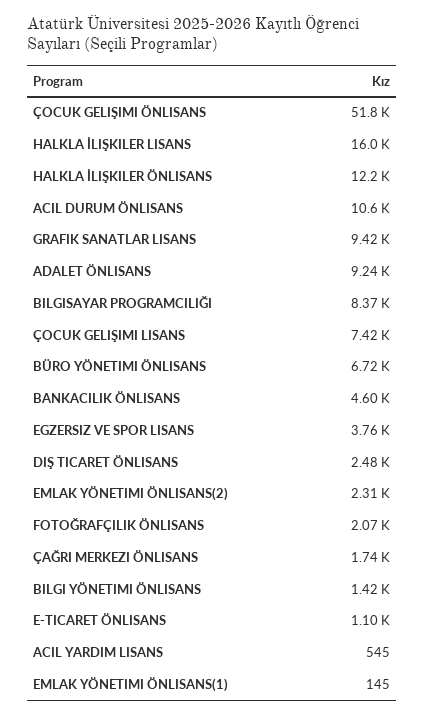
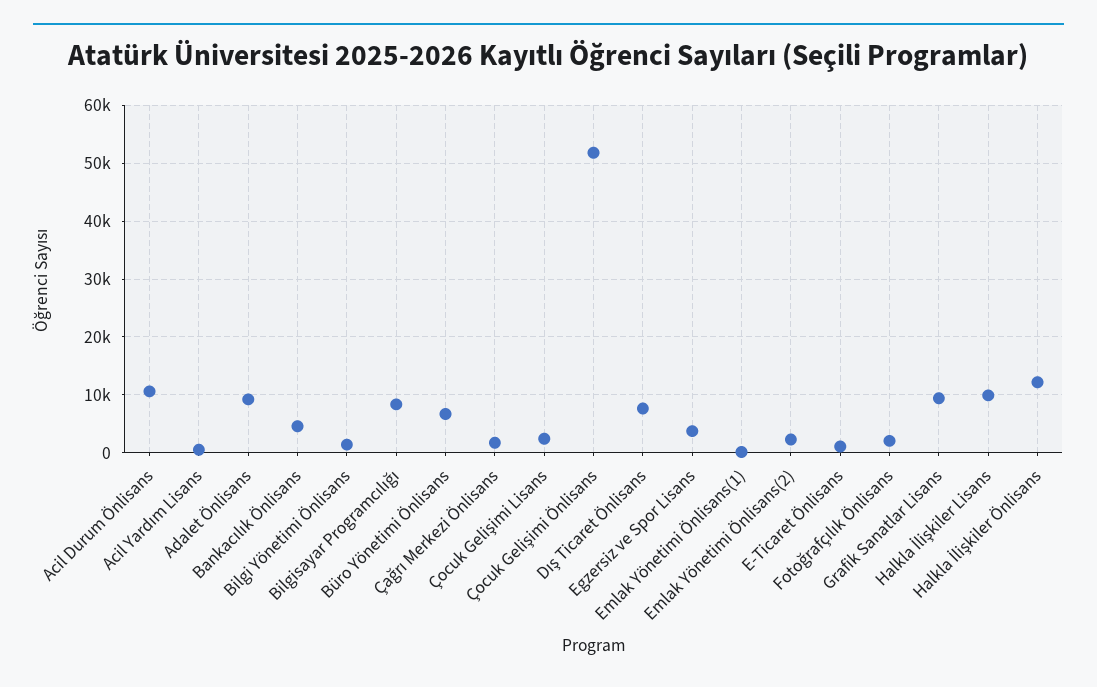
  {
    "ÇOCUK GELIŞIMI ÖNLISANS": 51800,
-   "HALKLA İLIŞKILER LISANS": 16000,
+   "HALKLA İLIŞKILER LISANS": 10000,
    "HALKLA İLIŞKILER ÖNLISANS": 12200,
    "ACIL DURUM ÖNLISANS": 10600,
    "GRAFIK SANATLAR LISANS": 9420,
    "ADALET ÖNLISANS": 9240,
    "BILGISAYAR PROGRAMCILIĞI": 8370,
-   "ÇOCUK GELIŞIMI LISANS": 7420,
+   "ÇOCUK GELIŞIMI LISANS": 2000,
    "BÜRO YÖNETIMI ÖNLISANS": 6720,
    "BANKACILIK ÖNLISANS": 4600,
    "EGZERSIZ VE SPOR LISANS": 3760,
-   "DIŞ TICARET ÖNLISANS": 2480,
+   "DIŞ TICARET ÖNLISANS": 8000,
    "EMLAK YÖNETIMI ÖNLISANS(2)": 2310,
    "FOTOĞRAFÇILIK ÖNLISANS": 2070,
    "ÇAĞRI MERKEZI ÖNLISANS": 1740,
    "BILGI YÖNETIMI ÖNLISANS": 1420,
    "E-TICARET ÖNLISANS": 1100,
    "ACIL YARDIM LISANS": 545,
    "EMLAK YÖNETIMI ÖNLISANS(1)": 145
  }

